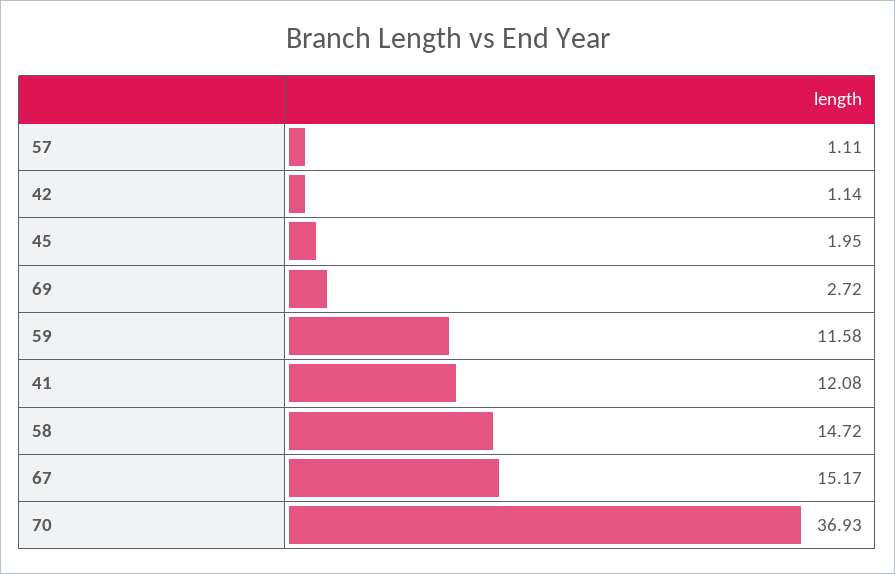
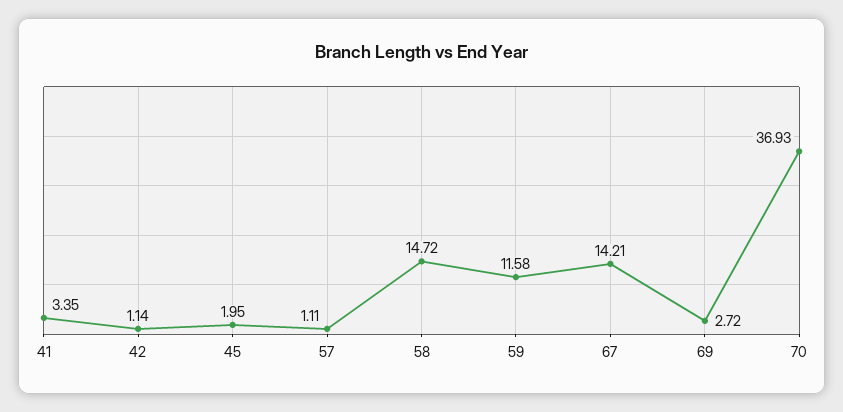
  {
    "57": 1.11,
    "42": 1.14,
    "45": 1.95,
    "69": 2.72,
    "59": 11.58,
-   "41": 12.08,
+   "41": 3.35,
    "58": 14.72,
-   "67": 15.17,
+   "67": 14.21,
    "70": 36.93
  }

